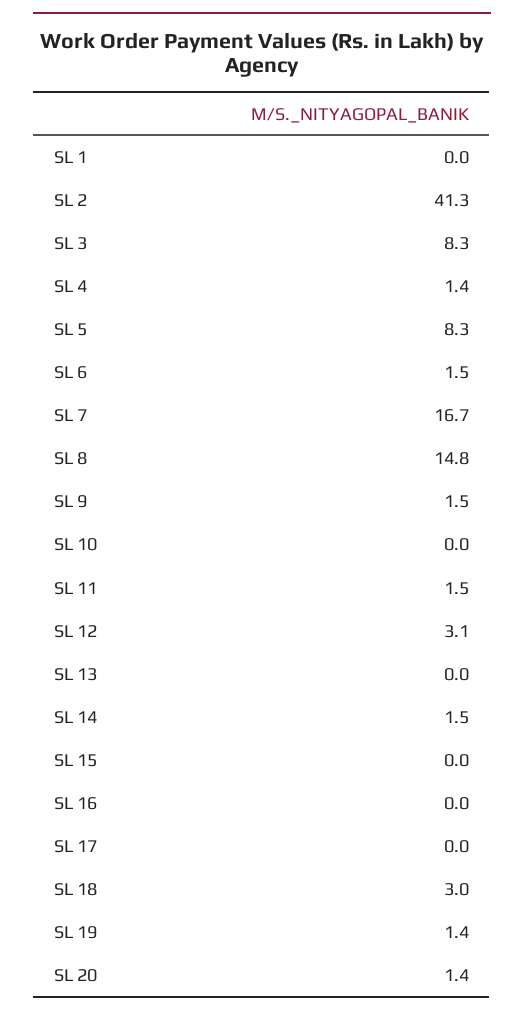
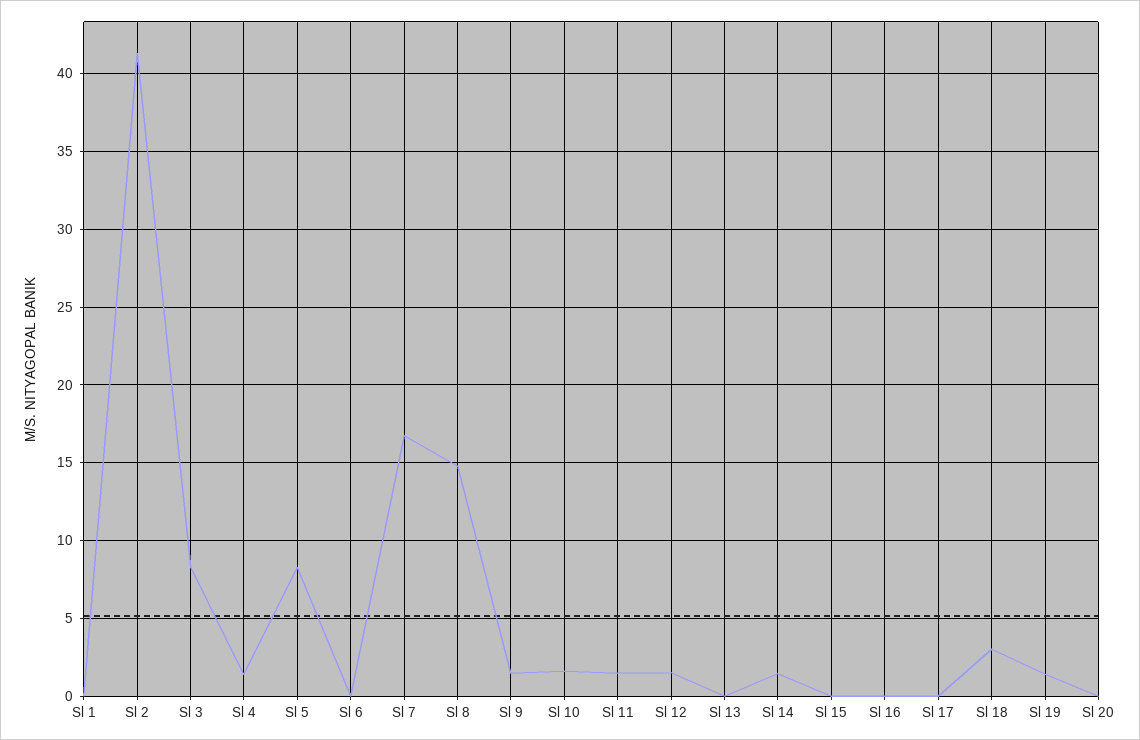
  {
    "SL 1": 0,
    "SL 2": 41.3,
    "SL 3": 8.3,
    "SL 4": 1.4,
    "SL 5": 8.3,
-   "SL 6": 1.5,
+   "SL 6": 0,
    "SL 7": 16.7,
    "SL 8": 14.8,
    "SL 9": 1.5,
-   "SL 10": 0,
+   "SL 10": 1.5,
    "SL 11": 1.5,
-   "SL 12": 3.1,
+   "SL 12": 1.5,
    "SL 13": 0,
    "SL 14": 1.5,
    "SL 15": 0,
    "SL 16": 0,
    "SL 17": 0,
    "SL 18": 3,
    "SL 19": 1.4,
-   "SL 20": 1.4
+   "SL 20": 0
  }

